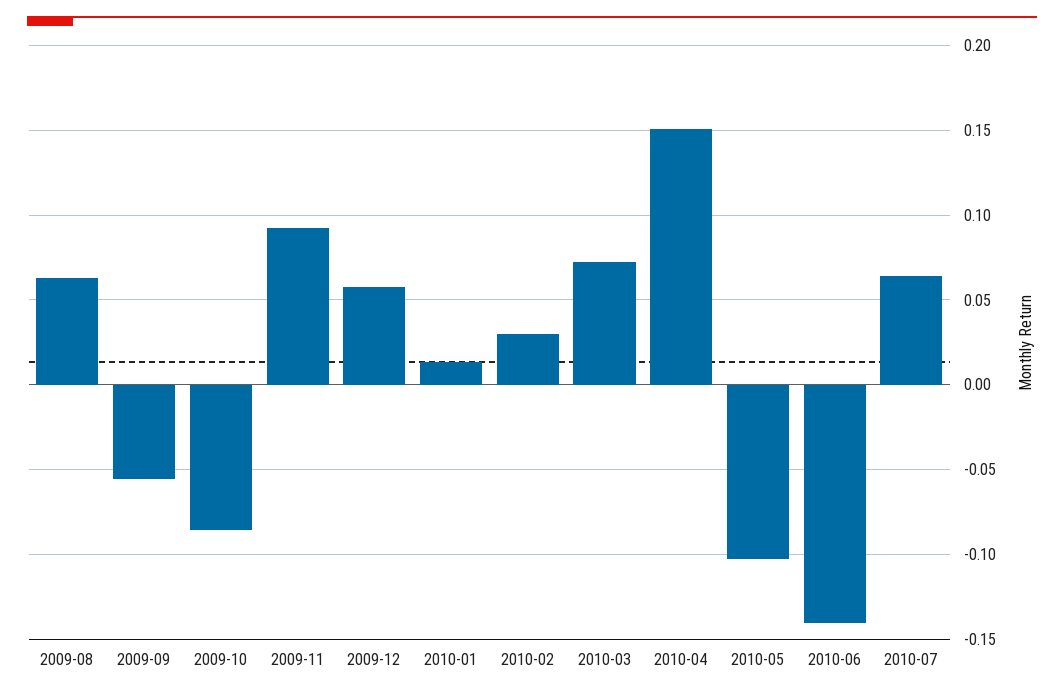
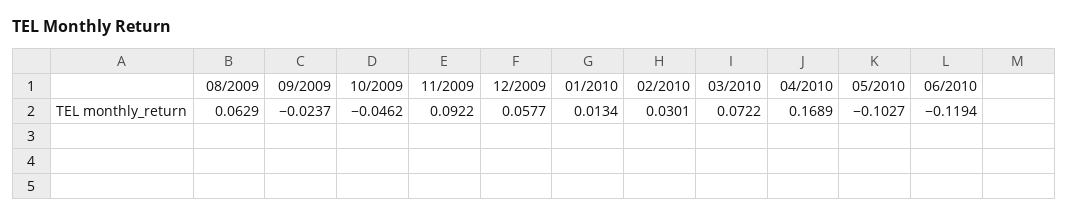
  {
    "2009-08": 0.0629,
-   "2009-09": -0.055,
+   "2009-09": -0.0237,
-   "2009-10": -0.085,
+   "2009-10": -0.0462,
    "2009-11": 0.0922,
    "2009-12": 0.0577,
    "2010-01": 0.0134,
    "2010-02": 0.0301,
    "2010-03": 0.0722,
-   "2010-04": 0.15,
+   "2010-04": 0.1689,
    "2010-05": -0.1027,
-   "2010-06": -0.14,
+   "2010-06": -0.1194
-   "2010-07": 0.065
  }

